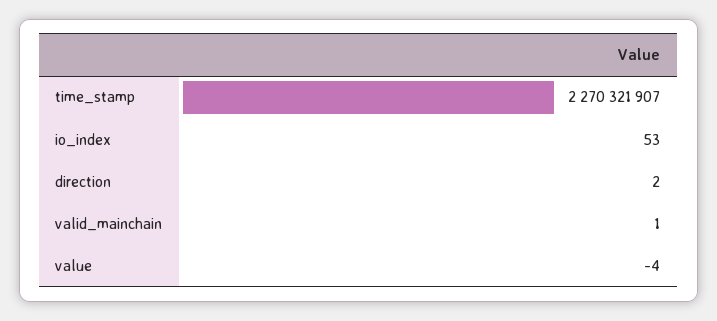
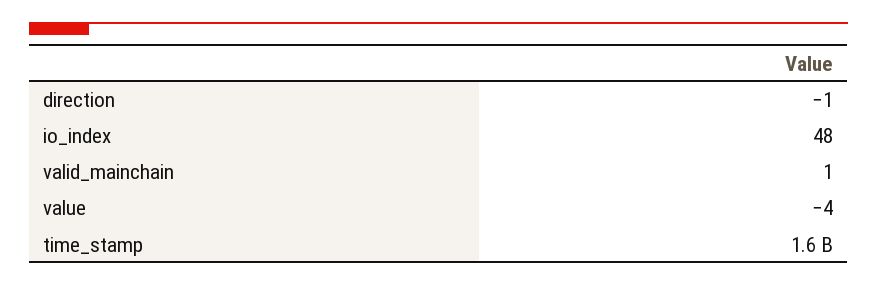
  {
-   "time_stamp": 2270321907,
+   "time_stamp": 1600000000,
-   "io_index": 53,
+   "io_index": 48,
-   "direction": 2,
+   "direction": -1,
    "valid_mainchain": 1,
    "value": -4
  }

